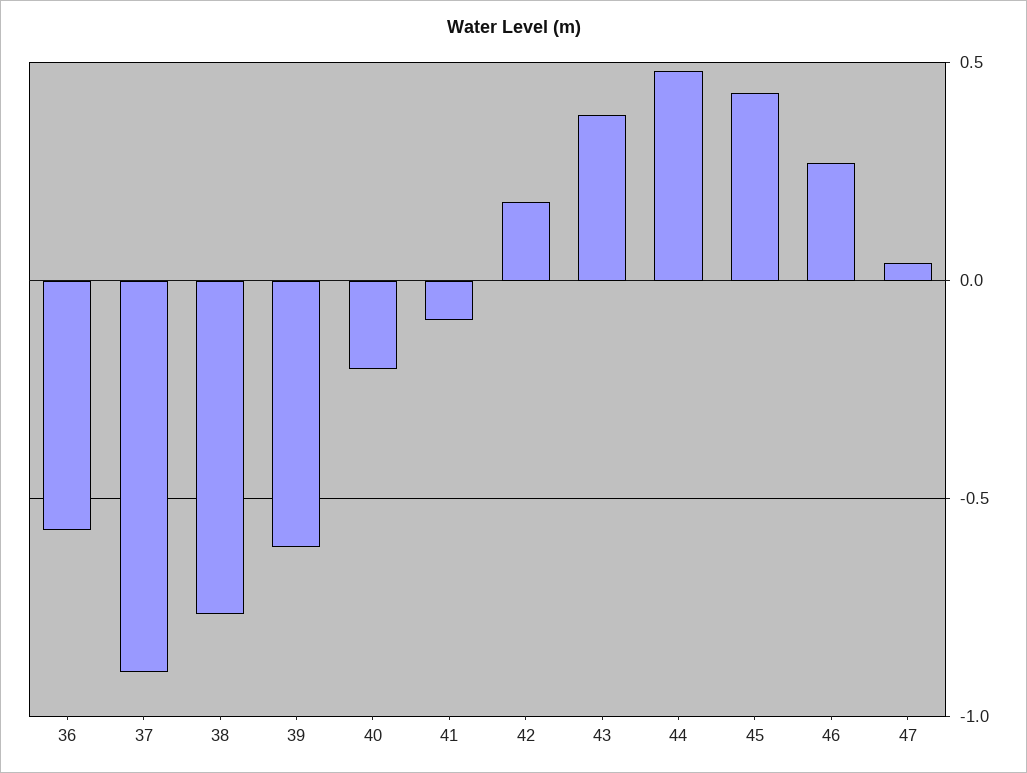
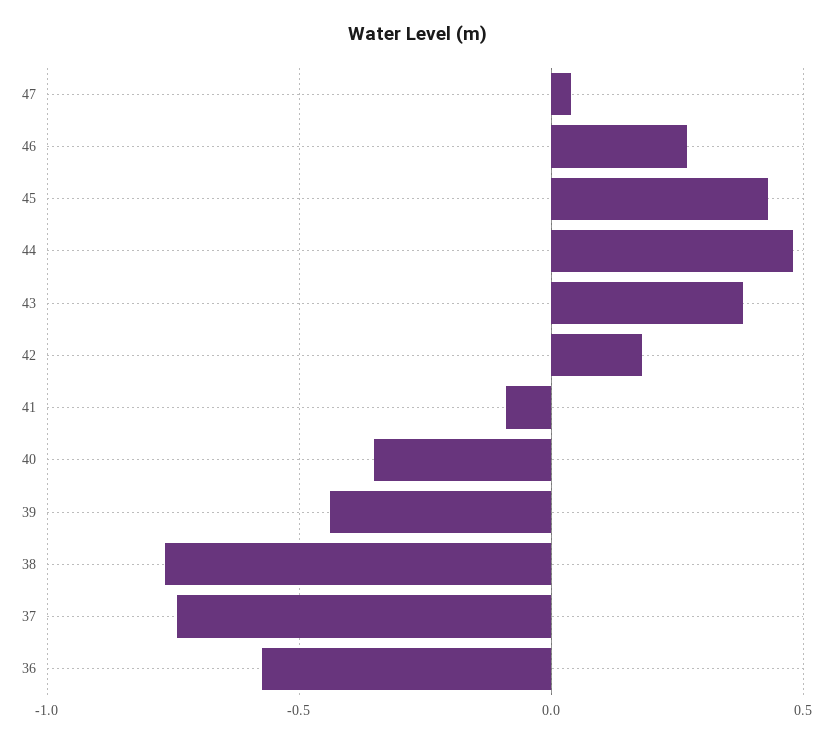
  {
    "36": -0.55,
-   "37": -0.9,
+   "37": -0.75,
    "38": -0.75,
-   "39": -0.6,
+   "39": -0.45,
-   "40": -0.2,
+   "40": -0.35,
    "41": -0.1,
    "42": 0.2,
    "43": 0.4,
    "44": 0.5,
    "45": 0.45,
    "46": 0.25,
    "47": 0.05
  }

